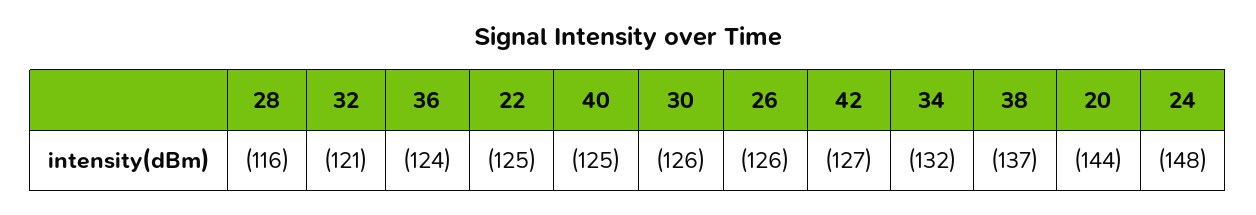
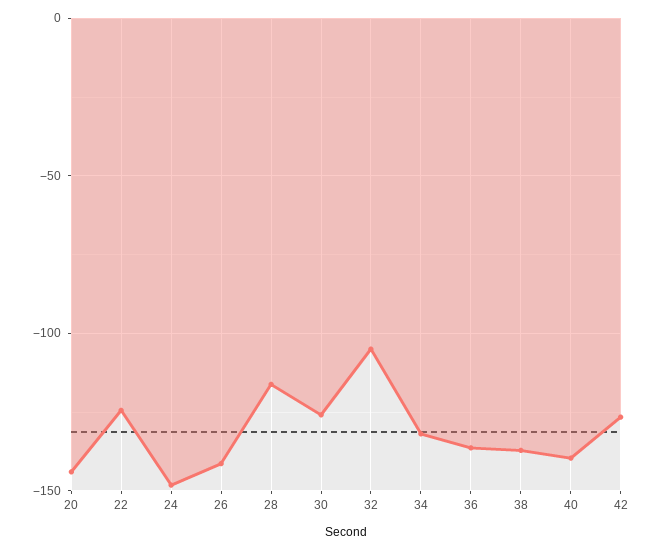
  {
    "28": -116,
-   "32": -121,
+   "32": -105,
-   "36": -124,
+   "36": -135,
    "22": -125,
-   "40": -125,
+   "40": -140,
    "30": -126,
-   "26": -126,
+   "26": -140,
    "42": -127,
    "34": -132,
    "38": -137,
    "20": -144,
    "24": -148
  }

